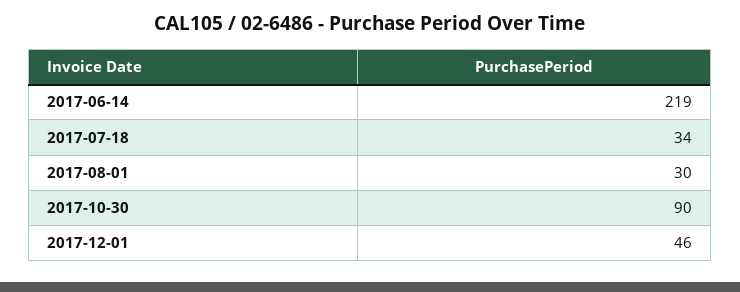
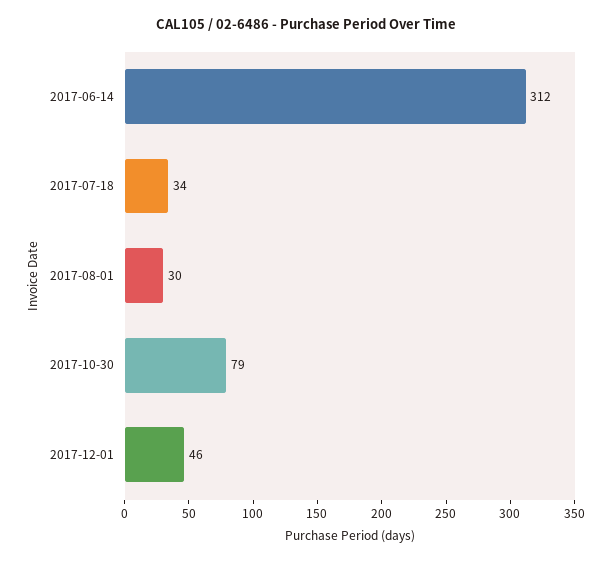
  {
-   "2017-06-14": 219,
+   "2017-06-14": 312,
    "2017-07-18": 34,
    "2017-08-01": 30,
-   "2017-10-30": 90,
+   "2017-10-30": 79,
    "2017-12-01": 46
  }

